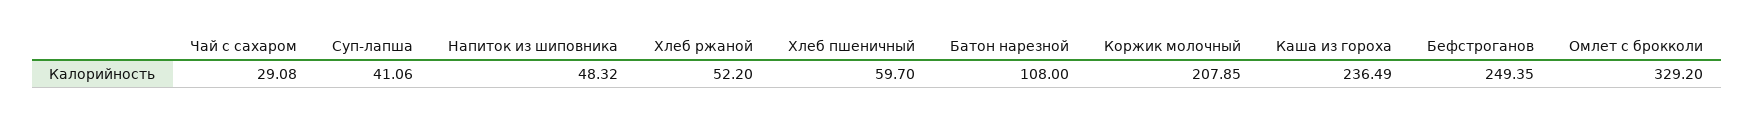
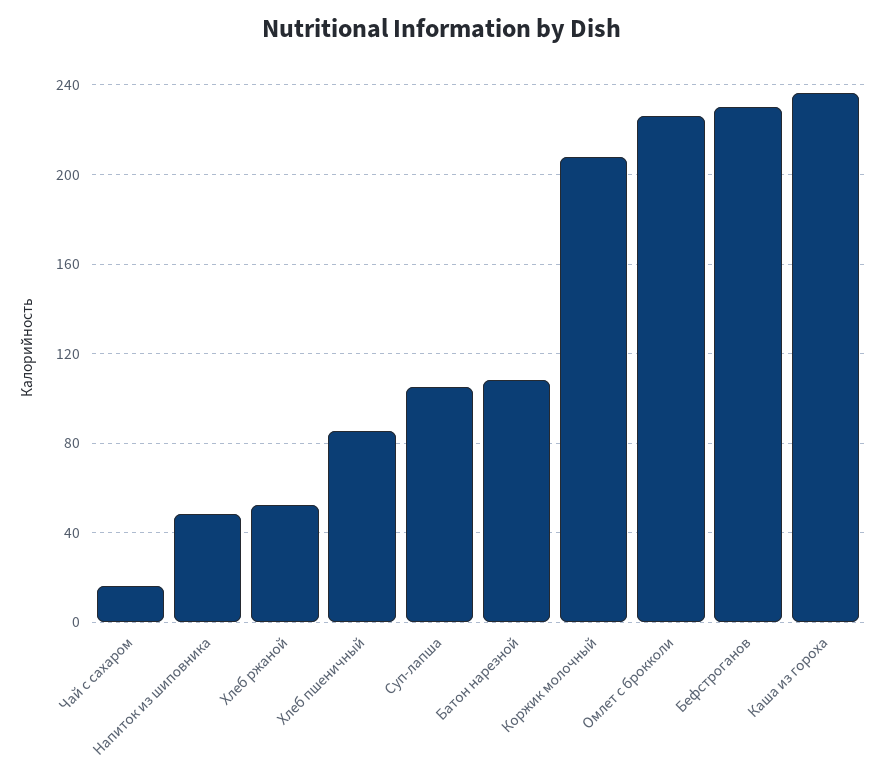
  {
-   "Чай с сахаром": 29.08,
+   "Чай с сахаром": 15,
-   "Суп-лапша": 41.06,
+   "Суп-лапша": 105,
    "Напиток из шиповника": 48.32,
    "Хлеб ржаной": 52.2,
-   "Хлеб пшеничный": 59.7,
+   "Хлеб пшеничный": 85,
    "Батон нарезной": 108,
    "Коржик молочный": 207.85,
    "Каша из гороха": 236.49,
-   "Бефстроганов": 249.35,
+   "Бефстроганов": 230,
-   "Омлет с брокколи": 329.2
+   "Омлет с брокколи": 225
  }

